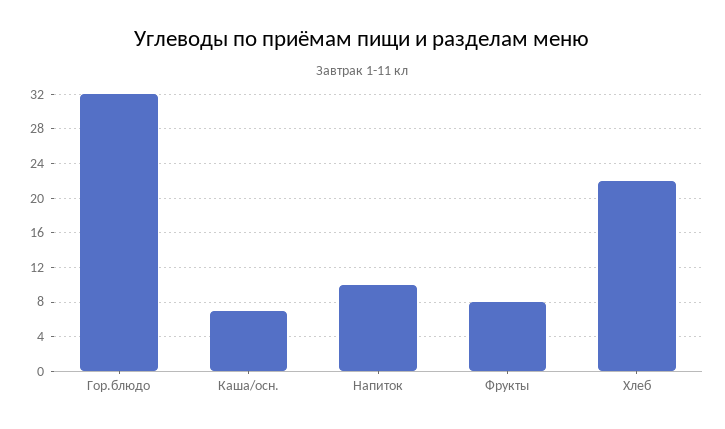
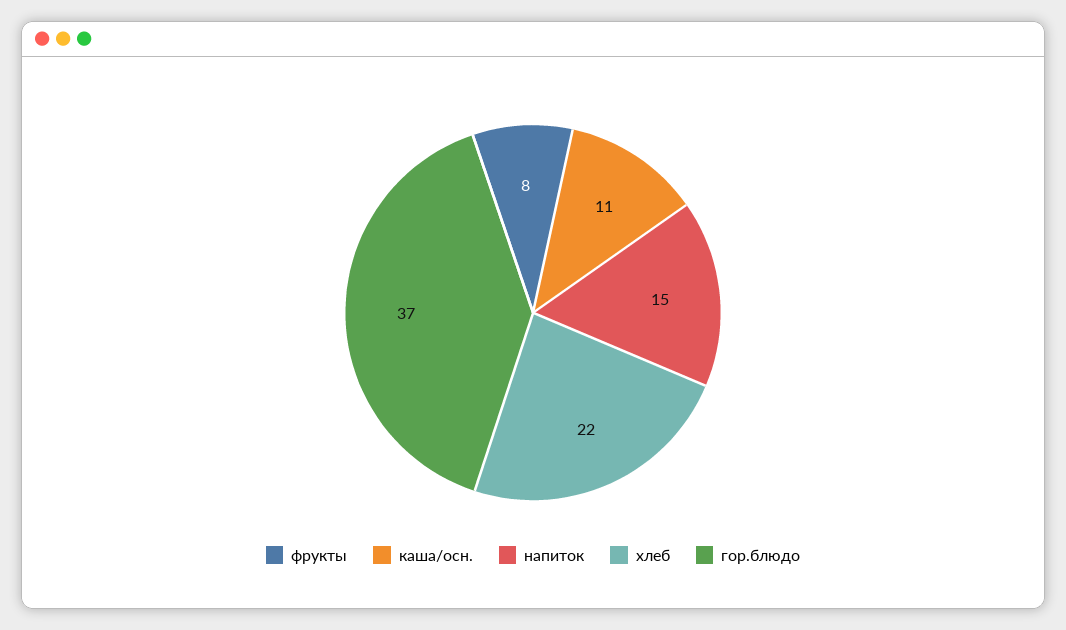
  {
-   "Гор.блюдо": 32,
+   "Гор.блюдо": 37,
-   "Каша/осн.": 7,
+   "Каша/осн.": 11,
-   "Напиток": 10,
+   "Напиток": 15,
    "Фрукты": 8,
    "Хлеб": 22
  }

